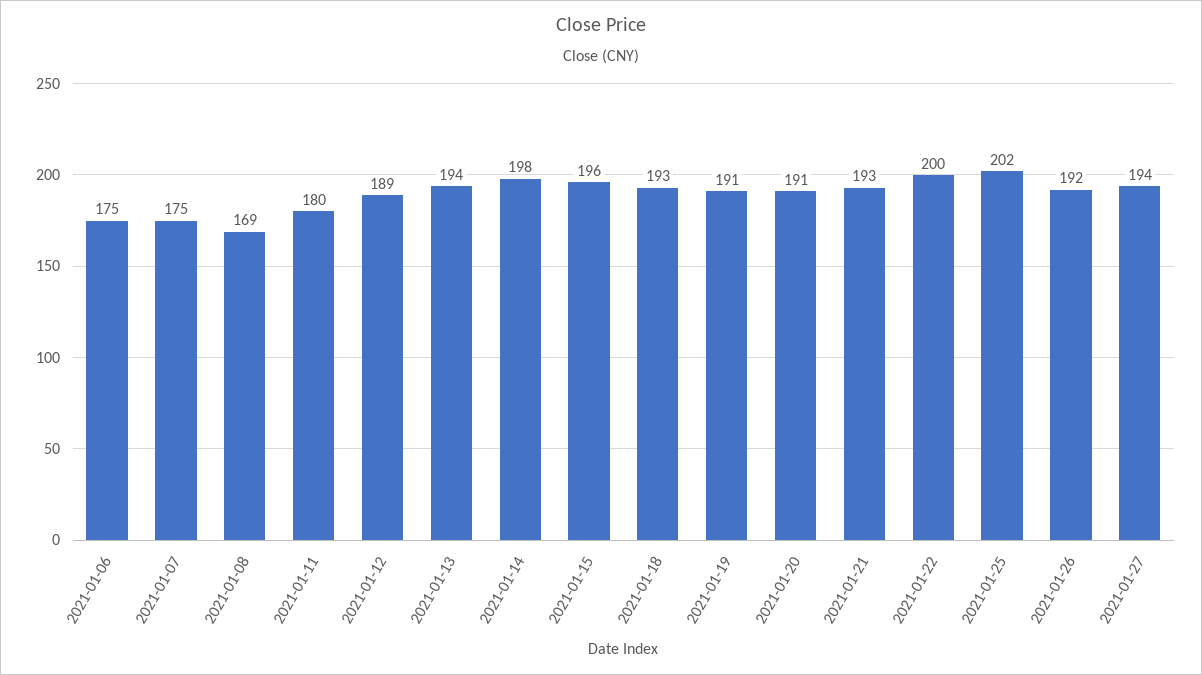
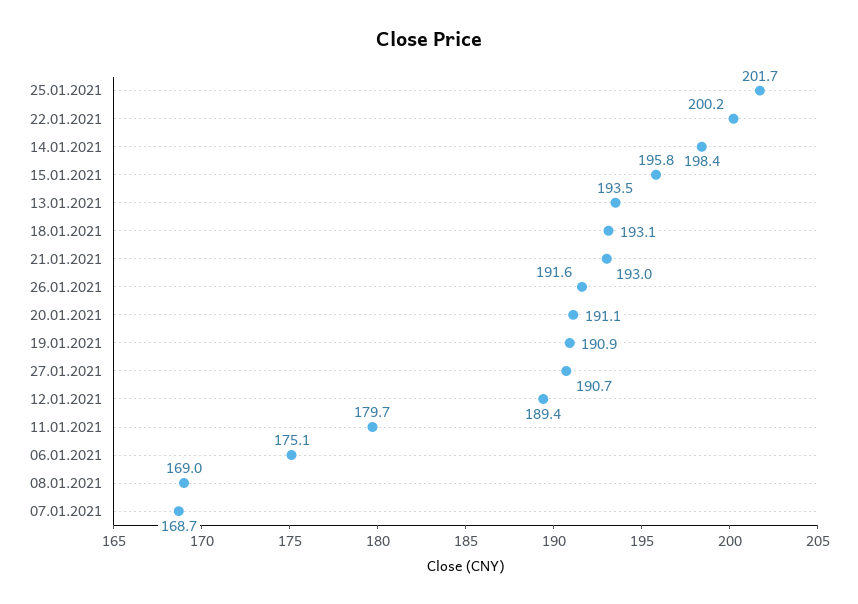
  {
    "2021-01-06": 175.1,
-   "2021-01-07": 175,
+   "2021-01-07": 168.7,
    "2021-01-08": 169,
    "2021-01-11": 179.7,
    "2021-01-12": 189.4,
    "2021-01-13": 193.5,
    "2021-01-14": 198.4,
    "2021-01-15": 195.8,
    "2021-01-18": 193.1,
    "2021-01-19": 190.9,
    "2021-01-20": 191.1,
    "2021-01-21": 193,
    "2021-01-22": 200.2,
    "2021-01-25": 201.7,
    "2021-01-26": 191.6,
-   "2021-01-27": 194
+   "2021-01-27": 190.7
  }

